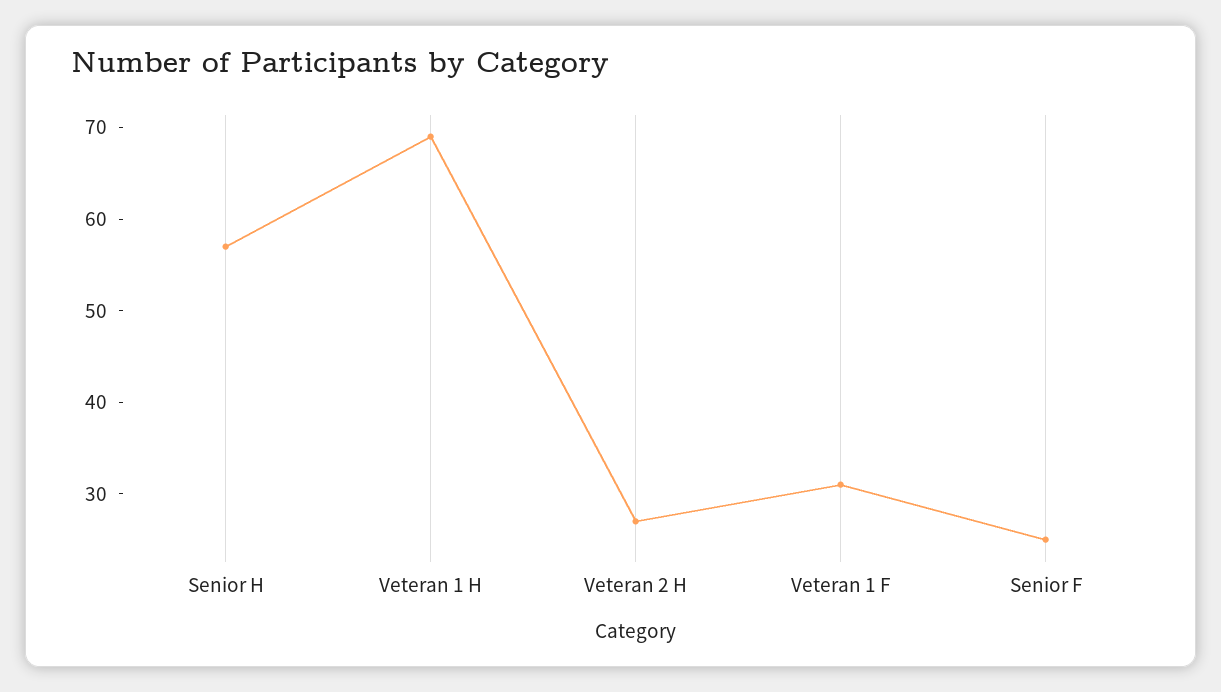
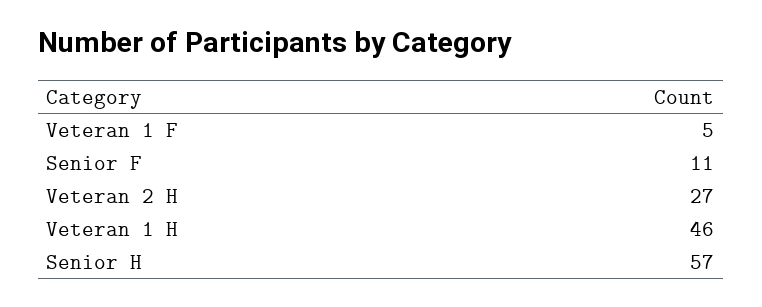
  {
    "Senior H": 57,
-   "Veteran 1 H": 69,
+   "Veteran 1 H": 46,
    "Veteran 2 H": 27,
-   "Veteran 1 F": 31,
+   "Veteran 1 F": 5,
-   "Senior F": 25
+   "Senior F": 11
  }

